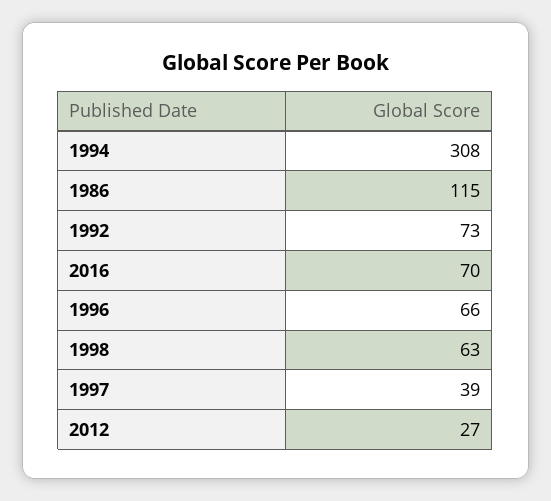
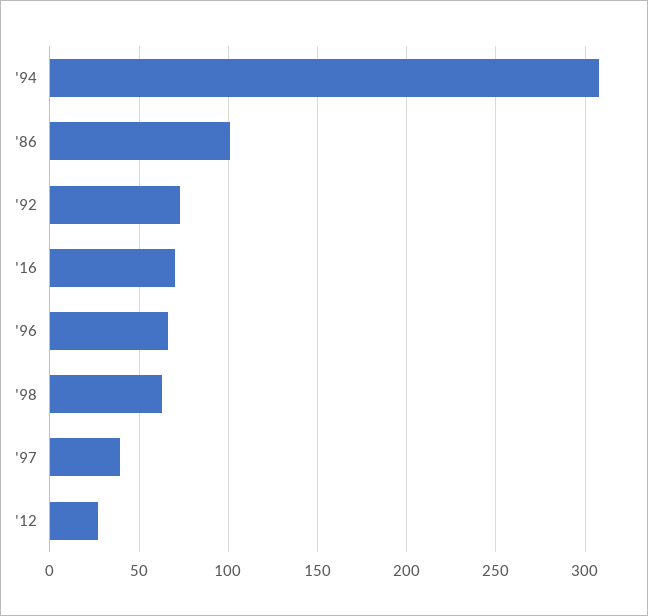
  {
    "1994": 308,
-   "1986": 115,
+   "1986": 100,
    "1992": 73,
    "2016": 70,
    "1996": 66,
    "1998": 63,
    "1997": 39,
    "2012": 27
  }

